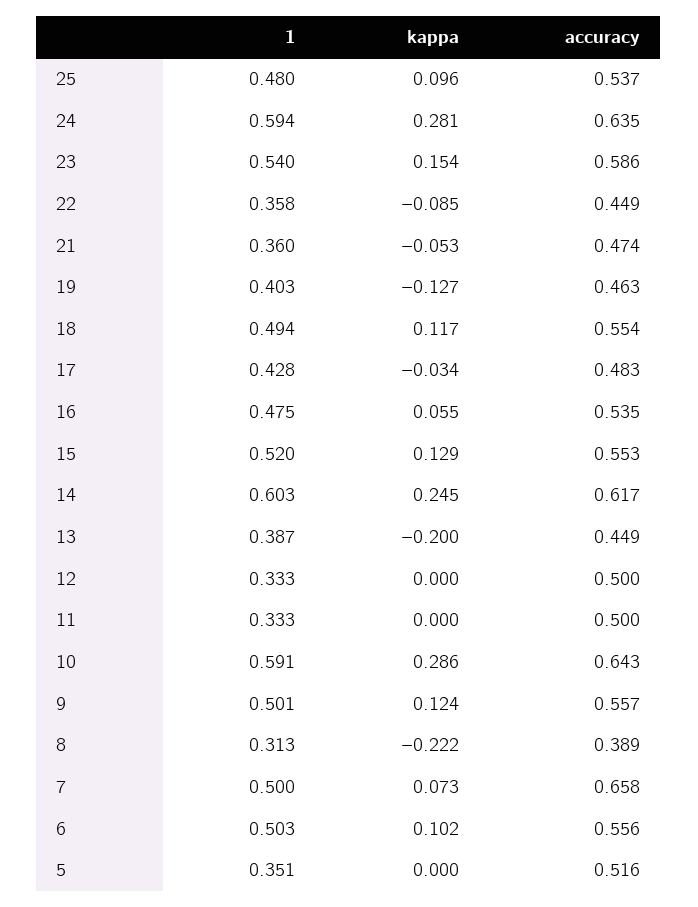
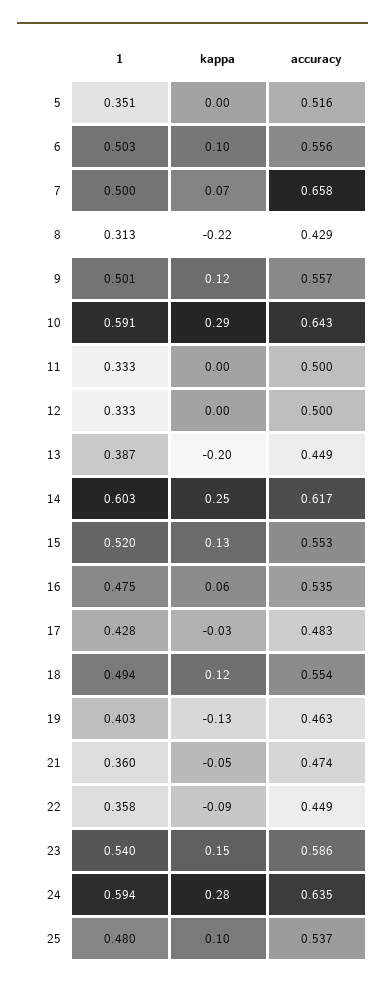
  {
    "1": {
      "25": 0.48,
      "24": 0.594,
      "23": 0.54,
      "22": 0.358,
      "21": 0.36,
      "19": 0.403,
      "18": 0.494,
      "17": 0.428,
      "16": 0.475,
      "15": 0.52,
      "14": 0.603,
      "13": 0.387,
      "12": 0.333,
      "11": 0.333,
      "10": 0.591,
      "9": 0.501,
      "8": 0.313,
      "7": 0.5,
      "6": 0.503,
      "5": 0.351
    },
    "kappa": {
      "25": 0.096,
      "24": 0.281,
      "23": 0.154,
      "22": -0.085,
      "21": -0.053,
      "19": -0.127,
      "18": 0.117,
      "17": -0.034,
      "16": 0.055,
      "15": 0.129,
      "14": 0.245,
      "13": -0.2,
      "12": 0,
      "11": 0,
      "10": 0.286,
      "9": 0.124,
      "8": -0.222,
      "7": 0.073,
      "6": 0.102,
      "5": 0
    },
    "accuracy": {
      "25": 0.537,
      "24": 0.635,
      "23": 0.586,
      "22": 0.449,
      "21": 0.474,
      "19": 0.463,
      "18": 0.554,
      "17": 0.483,
      "16": 0.535,
      "15": 0.553,
      "14": 0.617,
      "13": 0.449,
      "12": 0.5,
      "11": 0.5,
      "10": 0.643,
      "9": 0.557,
-     "8": 0.389,
+     "8": 0.429,
      "7": 0.658,
      "6": 0.556,
      "5": 0.516
    }
  }

